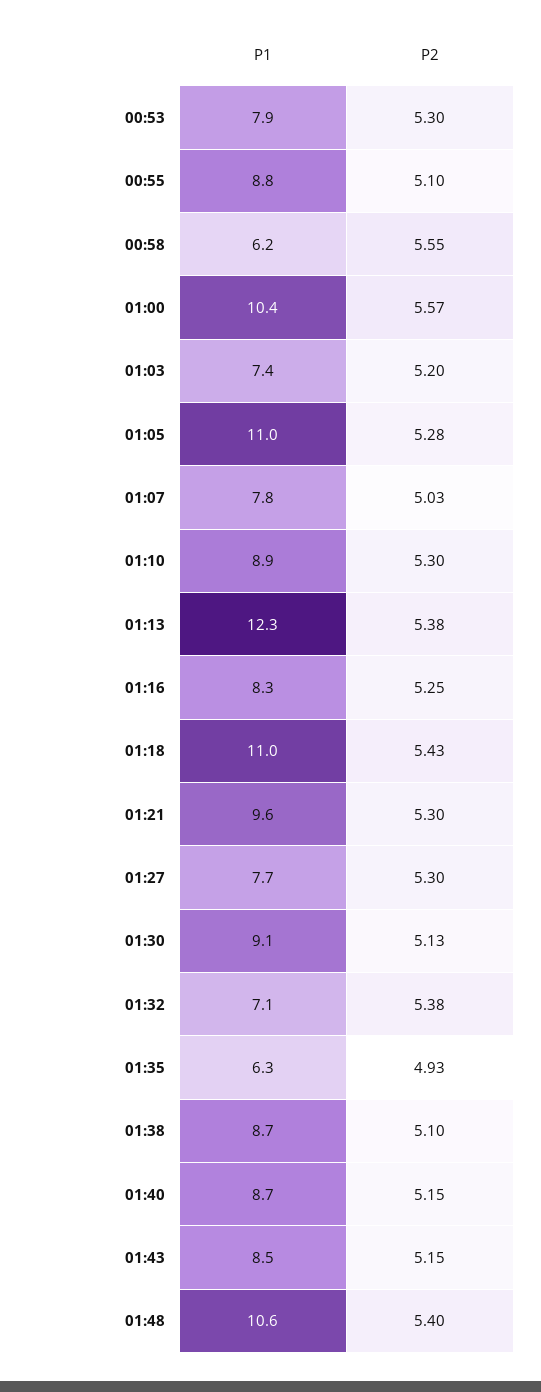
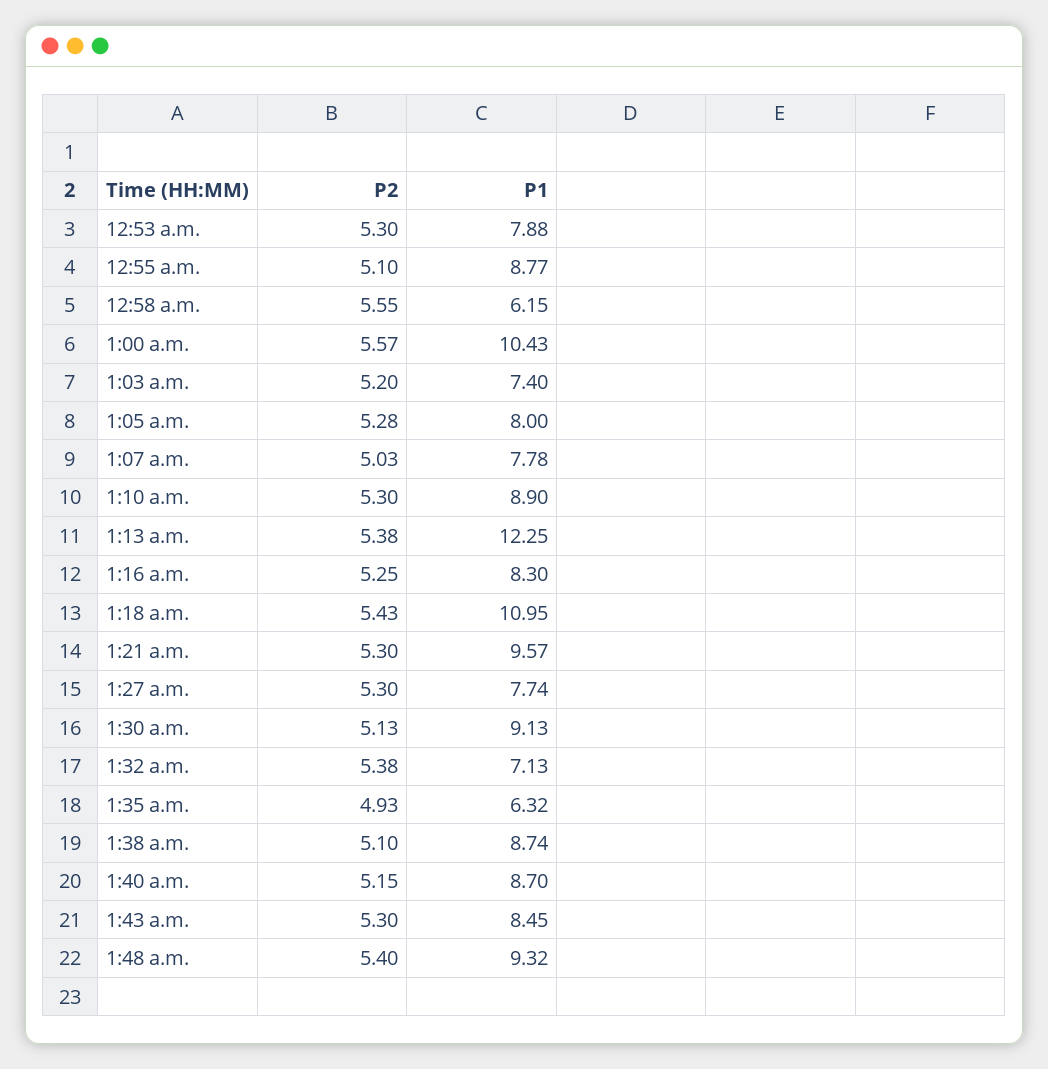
  {
    "P1": {
      "00:53": 7.88,
      "00:55": 8.77,
      "00:58": 6.15,
      "01:00": 10.43,
      "01:03": 7.4,
-     "01:05": 11,
+     "01:05": 8,
      "01:07": 7.78,
      "01:10": 8.9,
      "01:13": 12.25,
      "01:16": 8.3,
      "01:18": 10.95,
      "01:21": 9.57,
      "01:27": 7.74,
      "01:30": 9.13,
      "01:32": 7.13,
      "01:35": 6.32,
      "01:38": 8.74,
      "01:40": 8.7,
      "01:43": 8.45,
-     "01:48": 10.6
+     "01:48": 9.32
    },
    "P2": {
      "00:53": 5.3,
      "00:55": 5.1,
      "00:58": 5.55,
      "01:00": 5.57,
      "01:03": 5.2,
      "01:05": 5.28,
      "01:07": 5.03,
      "01:10": 5.3,
      "01:13": 5.38,
      "01:16": 5.25,
      "01:18": 5.43,
      "01:21": 5.3,
      "01:27": 5.3,
      "01:30": 5.13,
      "01:32": 5.38,
      "01:35": 4.93,
      "01:38": 5.1,
      "01:40": 5.15,
-     "01:43": 5.15,
+     "01:43": 5.3,
      "01:48": 5.4
    }
  }

